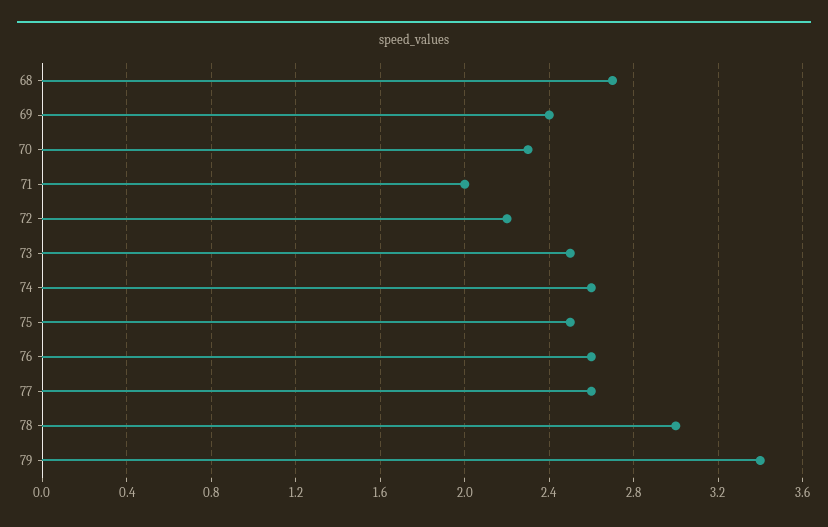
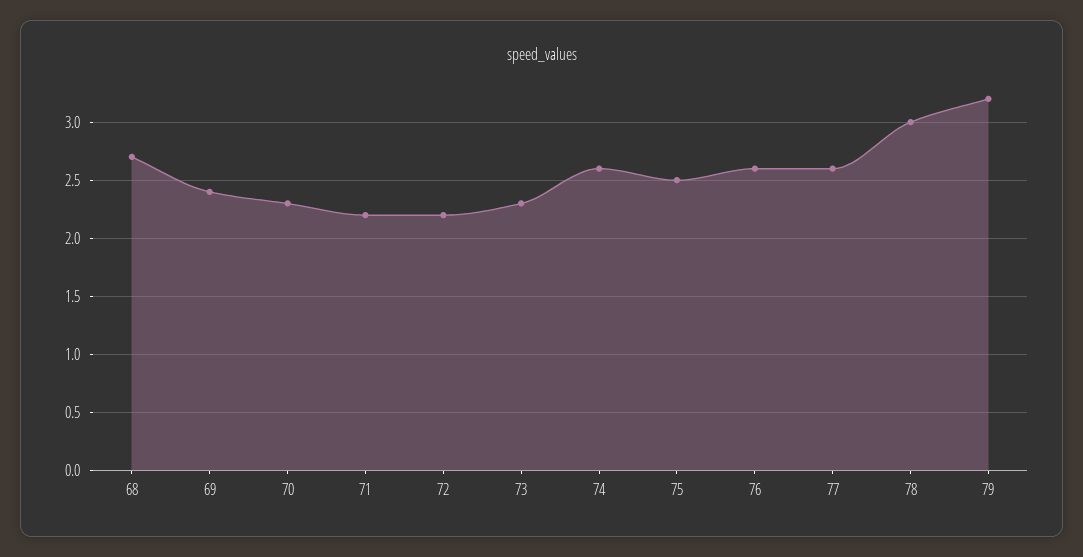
  {
    "68": 2.7,
    "69": 2.4,
    "70": 2.3,
-   "71": 2,
+   "71": 2.2,
    "72": 2.2,
-   "73": 2.5,
+   "73": 2.3,
    "74": 2.6,
    "75": 2.5,
    "76": 2.6,
    "77": 2.6,
    "78": 3,
-   "79": 3.4
+   "79": 3.2
  }

